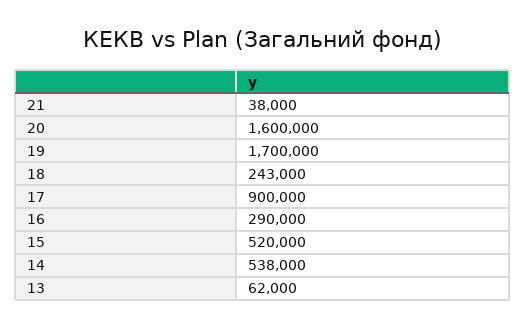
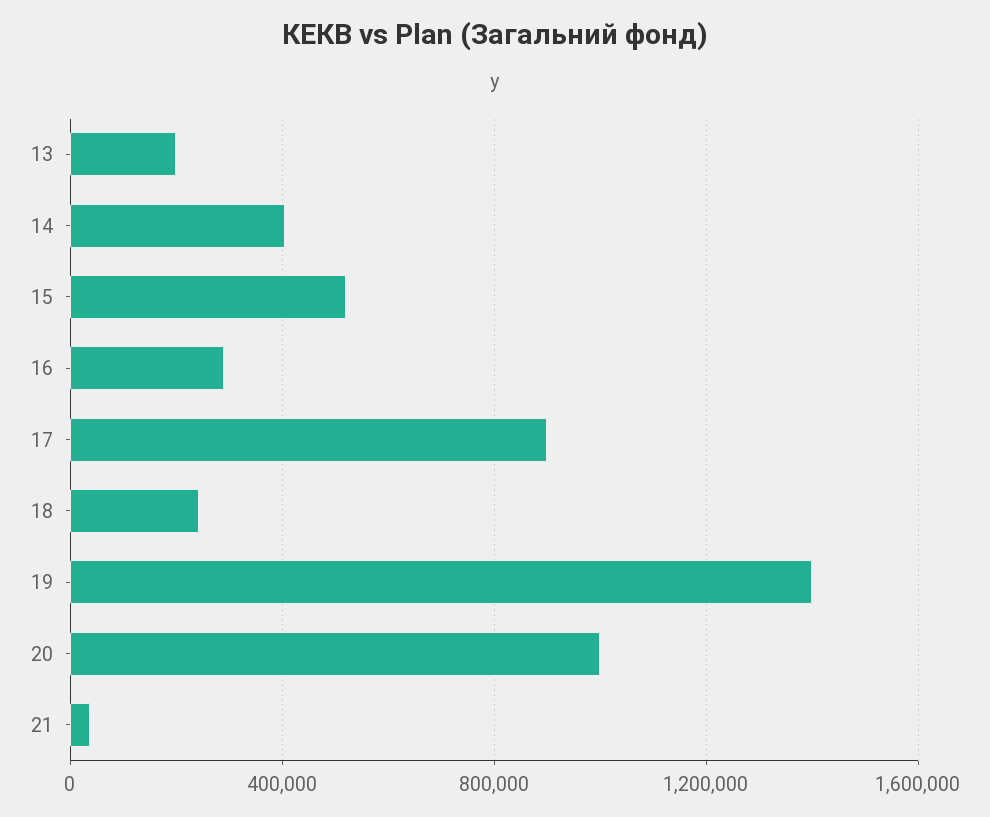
  {
    "21": 38000,
-   "20": 1600000,
+   "20": 1000000,
-   "19": 1700000,
+   "19": 1400000,
    "18": 243000,
    "17": 900000,
    "16": 290000,
    "15": 520000,
-   "14": 538000,
+   "14": 400000,
-   "13": 62000
+   "13": 200000
  }

